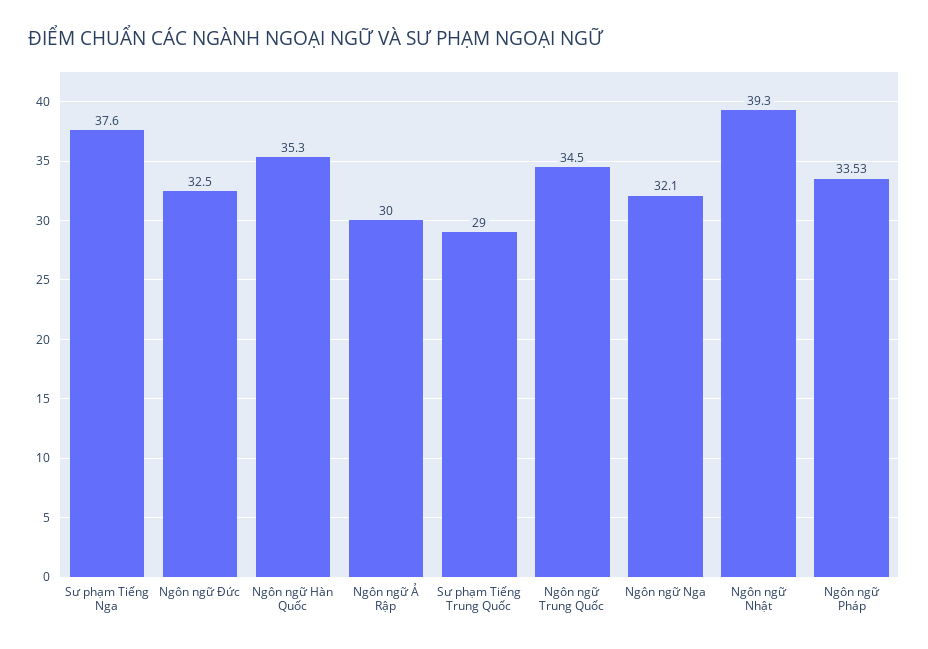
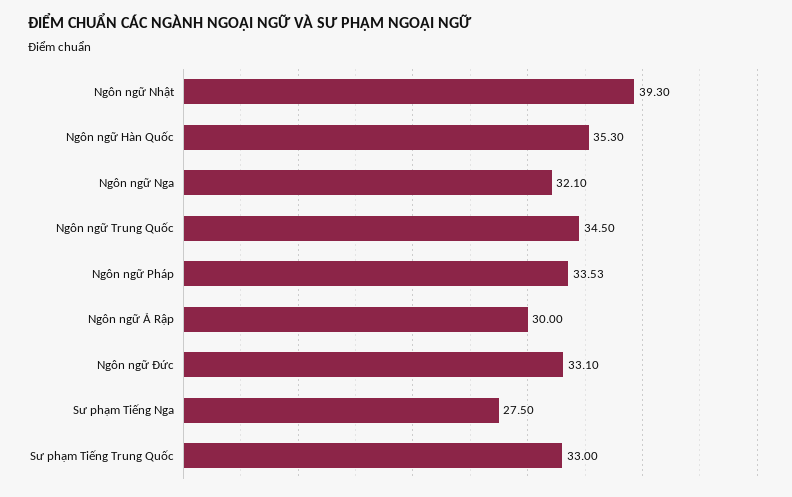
  {
-   "Sư phạm Tiếng Nga": 37.6,
+   "Sư phạm Tiếng Nga": 27.5,
-   "Ngôn ngữ Đức": 32.5,
+   "Ngôn ngữ Đức": 33.1,
    "Ngôn ngữ Hàn Quốc": 35.3,
    "Ngôn ngữ Ả Rập": 30,
-   "Sư phạm Tiếng Trung Quốc": 29,
+   "Sư phạm Tiếng Trung Quốc": 33,
    "Ngôn ngữ Trung Quốc": 34.5,
    "Ngôn ngữ Nga": 32.1,
    "Ngôn ngữ Nhật": 39.3,
    "Ngôn ngữ Pháp": 33.53
  }

